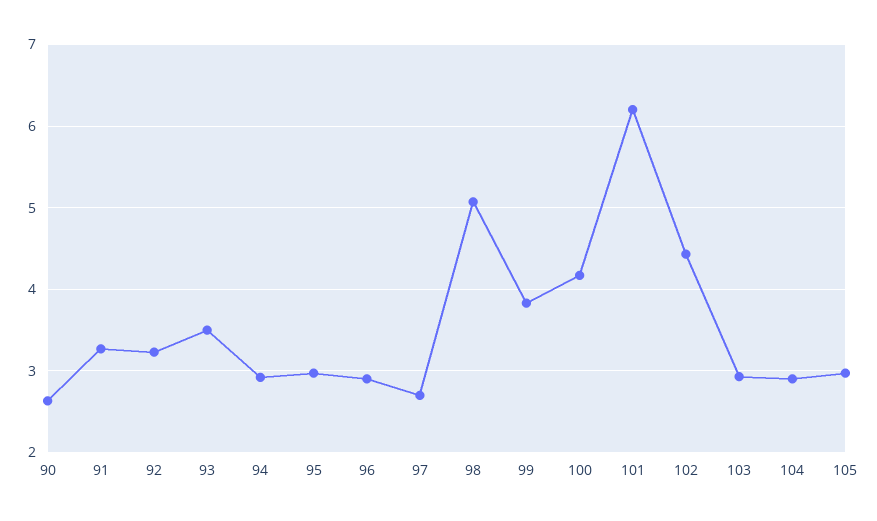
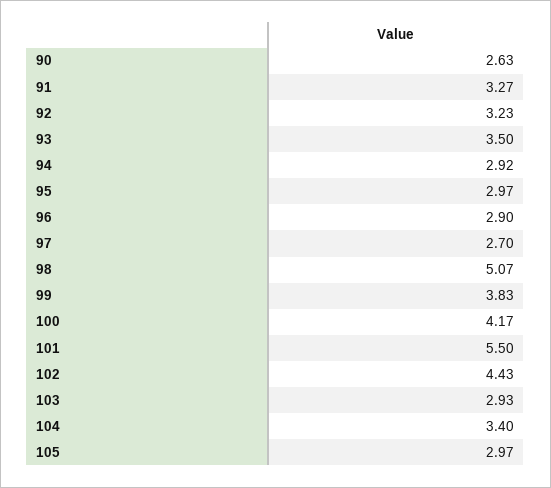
  {
    "90": 2.63,
    "91": 3.27,
    "92": 3.23,
    "93": 3.5,
    "94": 2.92,
    "95": 2.97,
    "96": 2.9,
    "97": 2.7,
    "98": 5.07,
    "99": 3.83,
    "100": 4.17,
-   "101": 6.2,
+   "101": 5.5,
    "102": 4.43,
    "103": 2.93,
-   "104": 2.9,
+   "104": 3.4,
    "105": 2.97
  }

